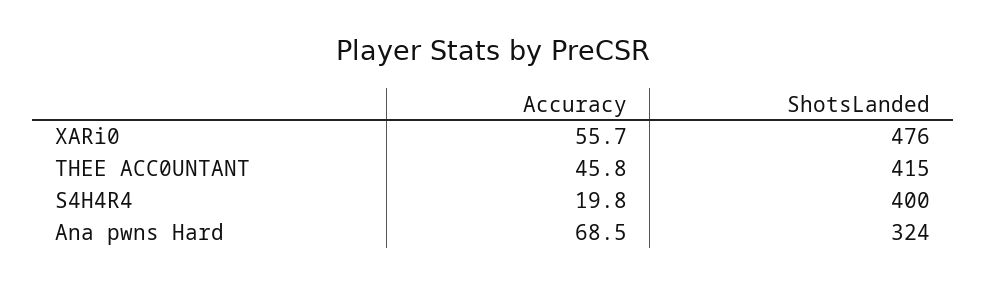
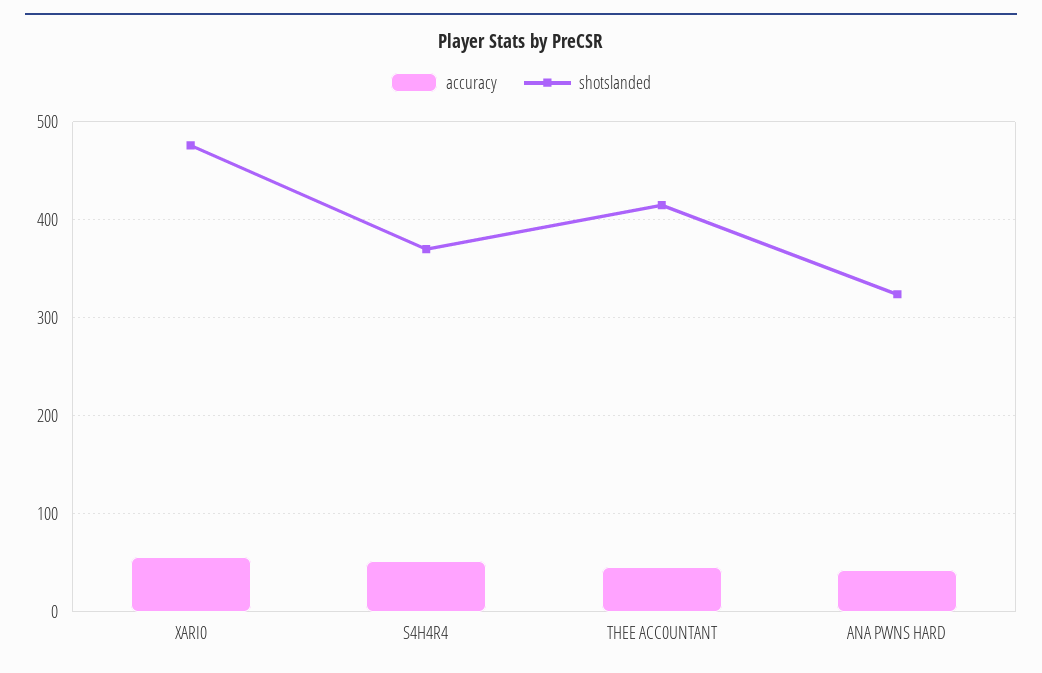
  {
    "Accuracy": {
      "XARi0": 55.7,
      "THEE ACC0UNTANT": 45.8,
-     "S4H4R4": 19.8,
+     "S4H4R4": 50,
-     "Ana pwns Hard": 68.5
+     "Ana pwns Hard": 40
    },
    "ShotsLanded": {
      "XARi0": 476,
      "THEE ACC0UNTANT": 415,
-     "S4H4R4": 400,
+     "S4H4R4": 370,
      "Ana pwns Hard": 324
    }
  }

